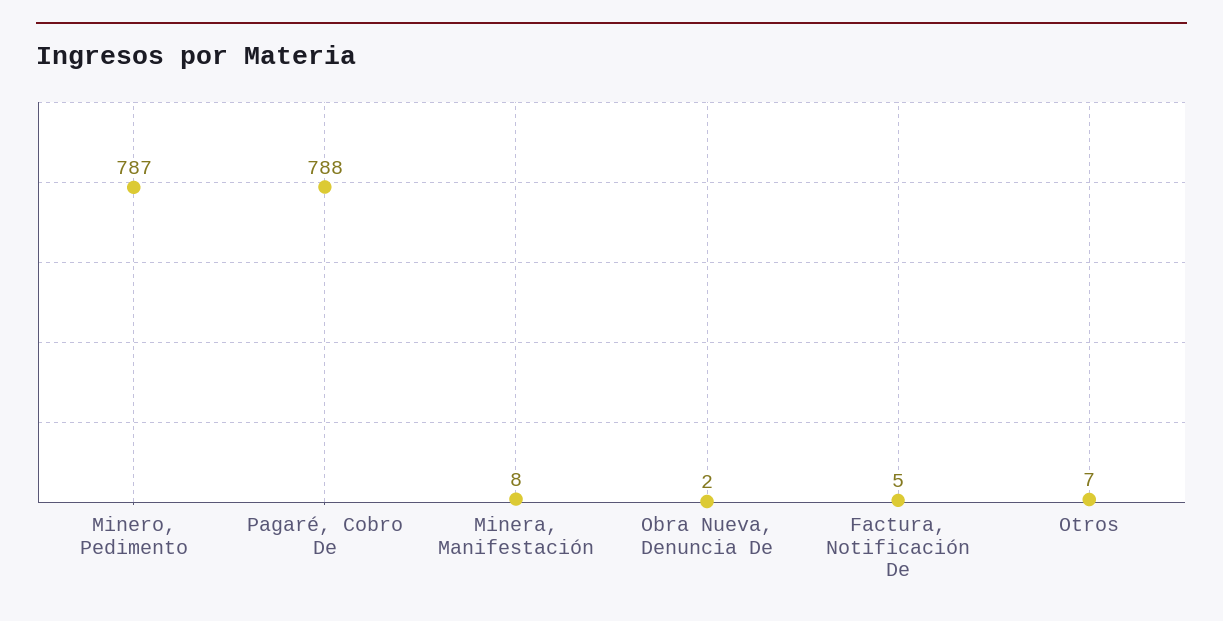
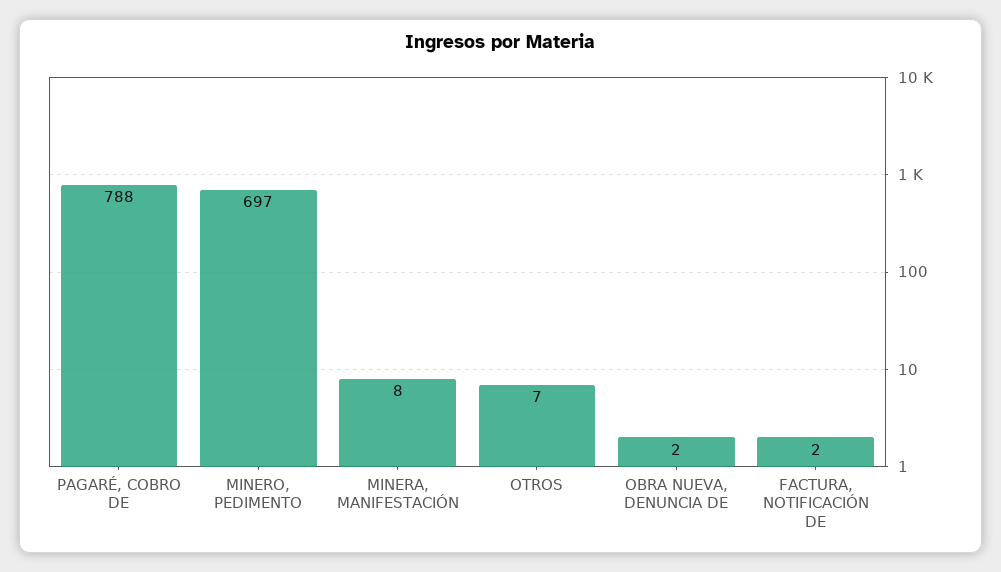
  {
-   "Minero, Pedimento": 787,
+   "Minero, Pedimento": 697,
    "Pagaré, Cobro De": 788,
    "Minera, Manifestación": 8,
    "Obra Nueva, Denuncia De": 2,
-   "Factura, Notificación De": 5,
+   "Factura, Notificación De": 2,
    "Otros": 7
  }

